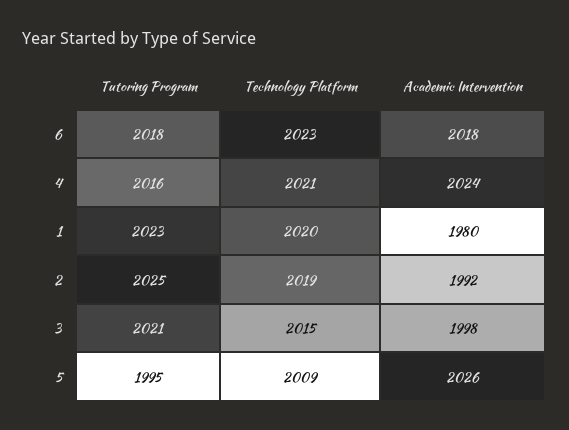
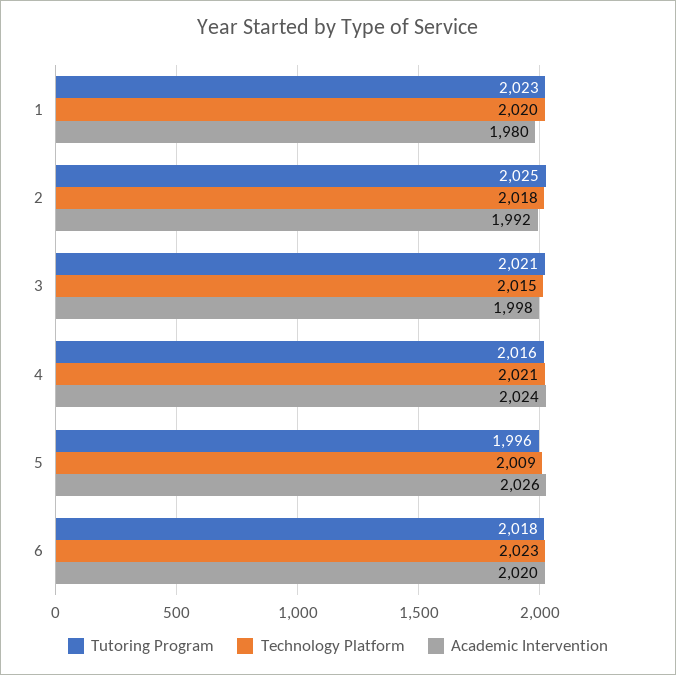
  {
    "Tutoring Program": {
      "6": 2018,
      "4": 2016,
      "1": 2023,
      "2": 2025,
      "3": 2021,
-     "5": 1995
+     "5": 1996
    },
    "Technology Platform": {
      "6": 2023,
      "4": 2021,
      "1": 2020,
-     "2": 2019,
+     "2": 2018,
      "3": 2015,
      "5": 2009
    },
    "Academic Intervention": {
-     "6": 2018,
+     "6": 2020,
      "4": 2024,
      "1": 1980,
      "2": 1992,
      "3": 1998,
      "5": 2026
    }
  }

